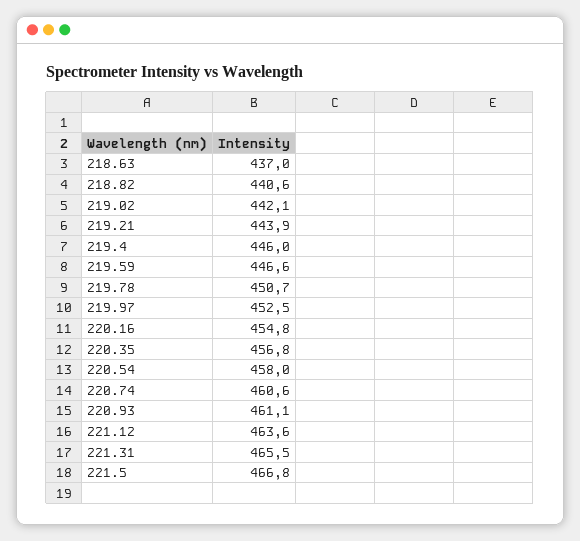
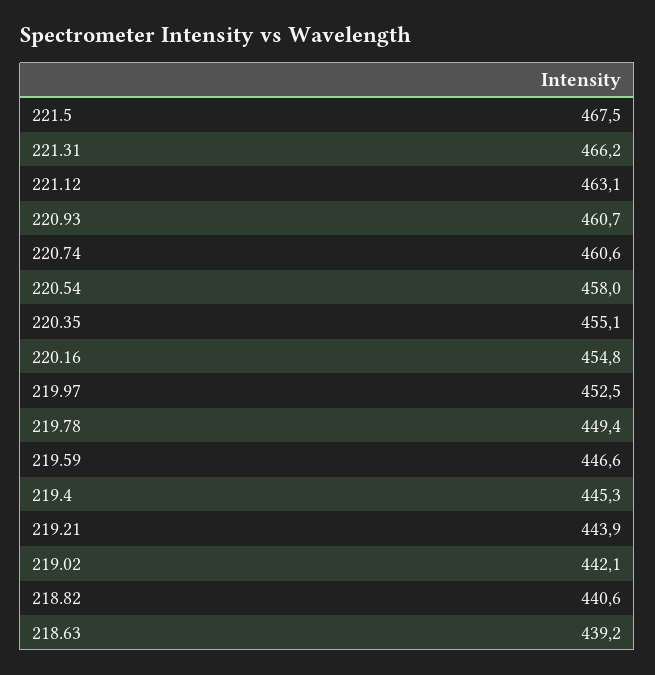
  {
-   "218.63": 437,
+   "218.63": 439.2,
    "218.82": 440.6,
    "219.02": 442.1,
    "219.21": 443.9,
-   "219.4": 446,
+   "219.4": 445.3,
    "219.59": 446.6,
-   "219.78": 450.7,
+   "219.78": 449.4,
    "219.97": 452.5,
    "220.16": 454.8,
-   "220.35": 456.8,
+   "220.35": 455.1,
    "220.54": 458,
    "220.74": 460.6,
-   "220.93": 461.1,
+   "220.93": 460.7,
-   "221.12": 463.6,
+   "221.12": 463.1,
-   "221.31": 465.5,
+   "221.31": 466.2,
-   "221.5": 466.8
+   "221.5": 467.5
  }

